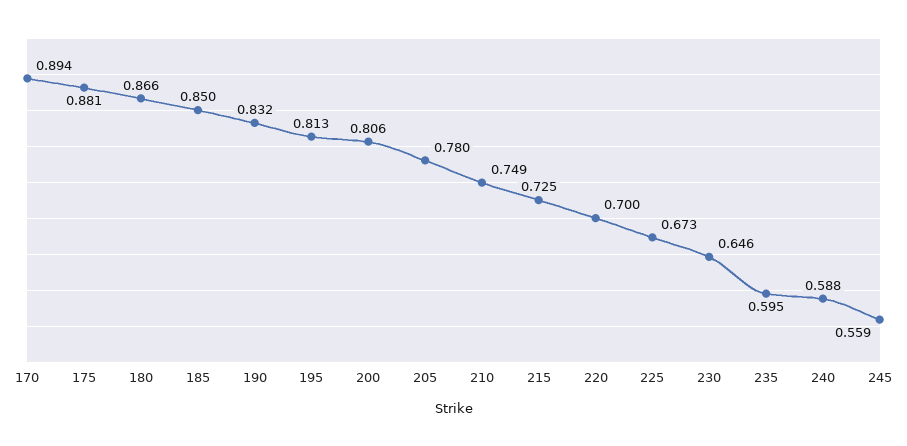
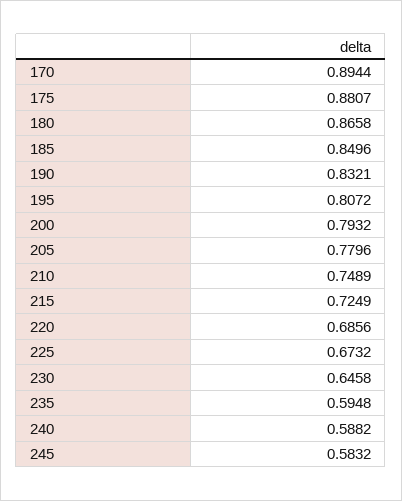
  {
    "170": 0.8944,
    "175": 0.8807,
    "180": 0.8658,
    "185": 0.8496,
    "190": 0.8321,
-   "195": 0.813,
+   "195": 0.8072,
-   "200": 0.806,
+   "200": 0.7932,
    "205": 0.7796,
    "210": 0.7489,
    "215": 0.7249,
-   "220": 0.7,
+   "220": 0.6856,
    "225": 0.6732,
    "230": 0.6458,
    "235": 0.5948,
    "240": 0.5882,
-   "245": 0.559
+   "245": 0.5832
  }

